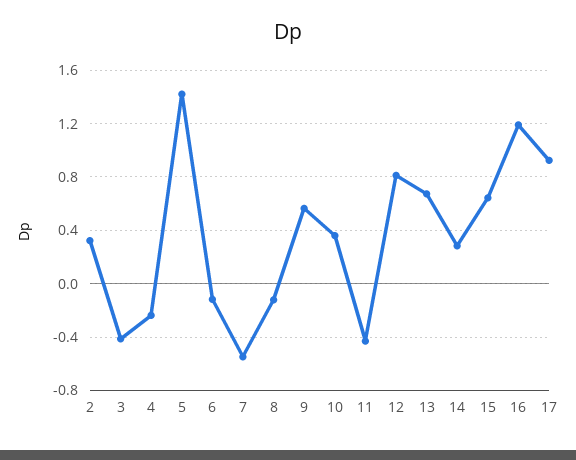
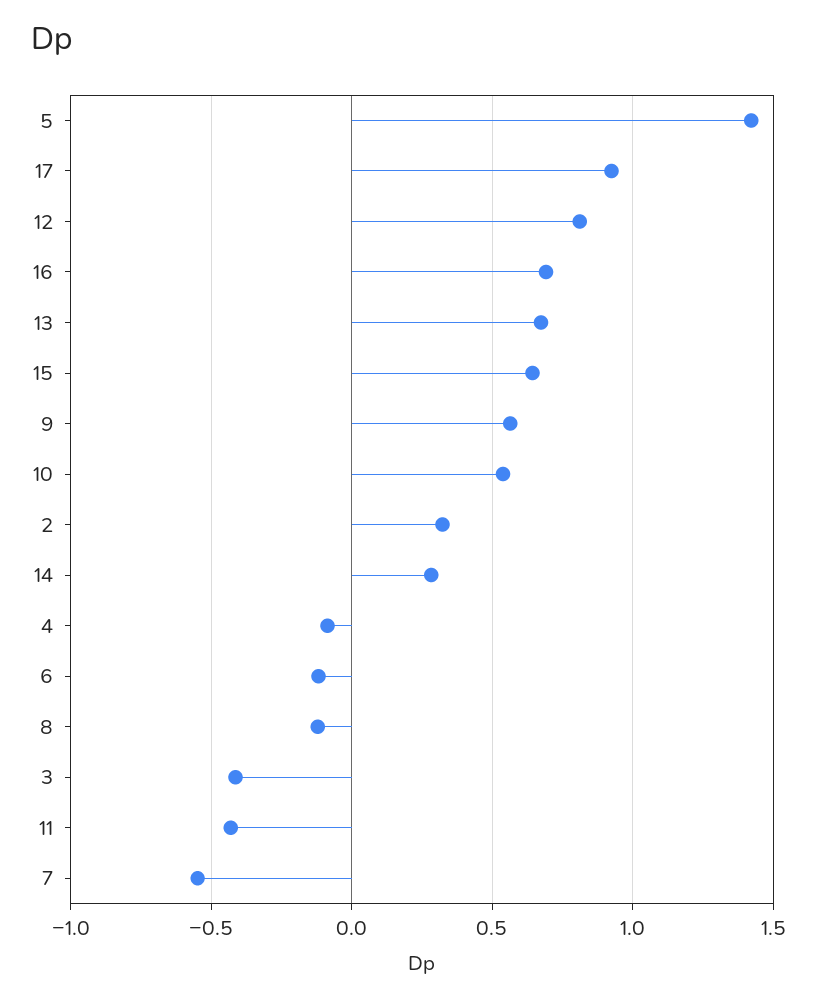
  {
    "2": 0.3,
    "3": -0.4,
-   "4": -0.25,
+   "4": -0.1,
    "5": 1.4,
    "6": -0.1,
    "7": -0.55,
    "8": -0.1,
    "9": 0.55,
-   "10": 0.35,
+   "10": 0.55,
    "11": -0.45,
    "12": 0.8,
    "13": 0.65,
    "14": 0.3,
    "15": 0.65,
-   "16": 1.2,
+   "16": 0.7,
    "17": 0.9
  }

